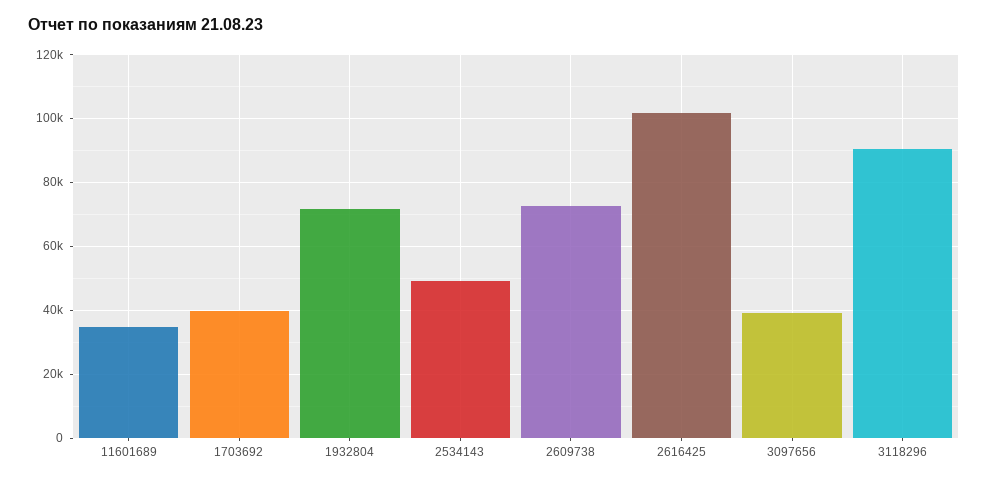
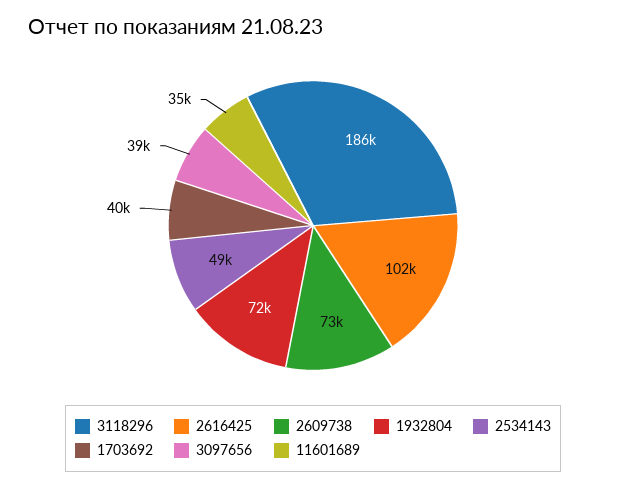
  {
    "11601689": 35000,
    "1703692": 40000,
    "1932804": 72000,
    "2534143": 49000,
    "2609738": 73000,
    "2616425": 102000,
    "3097656": 39000,
-   "3118296": 90000
+   "3118296": 186000
  }

